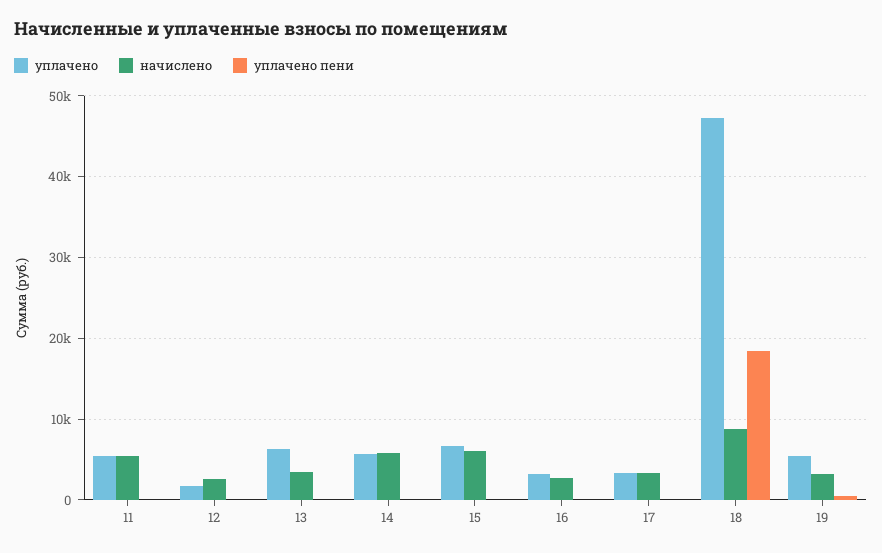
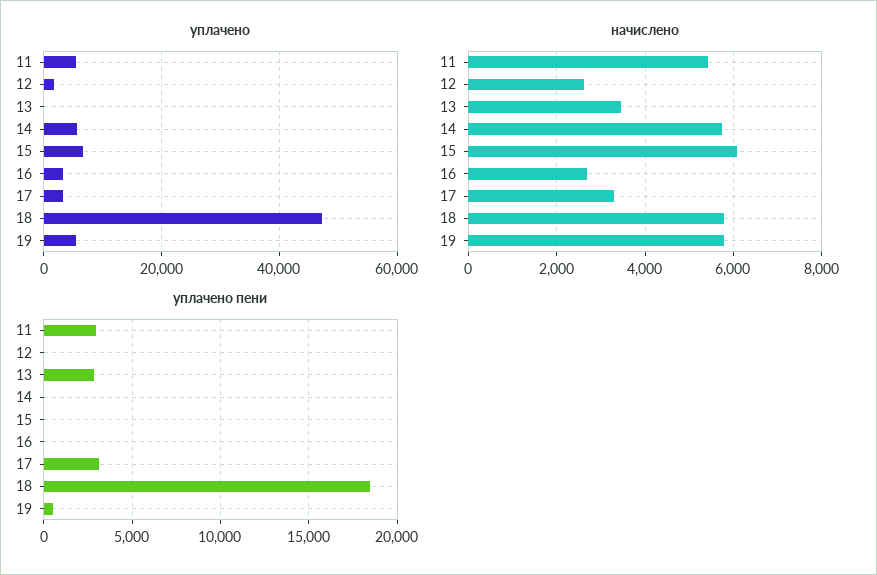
  {
    "уплачено": {
      "11": 5000,
      "12": 2000,
-     "13": 6000,
+     "13": 0,
      "14": 6000,
      "15": 7000,
      "16": 3000,
      "17": 3000,
      "18": 47000,
      "19": 5000
    },
    "начислено": {
      "11": 5400,
      "12": 2600,
      "13": 3400,
      "14": 5800,
      "15": 6000,
      "16": 2600,
      "17": 3200,
-     "18": 9000,
+     "18": 5800,
-     "19": 3000
+     "19": 5800
    },
    "уплачено пени": {
-     "11": 0,
+     "11": 3000,
      "12": 0,
-     "13": 0,
+     "13": 3000,
      "14": 0,
      "15": 0,
      "16": 0,
-     "17": 0,
+     "17": 3000,
      "18": 18500,
      "19": 500
    }
  }

